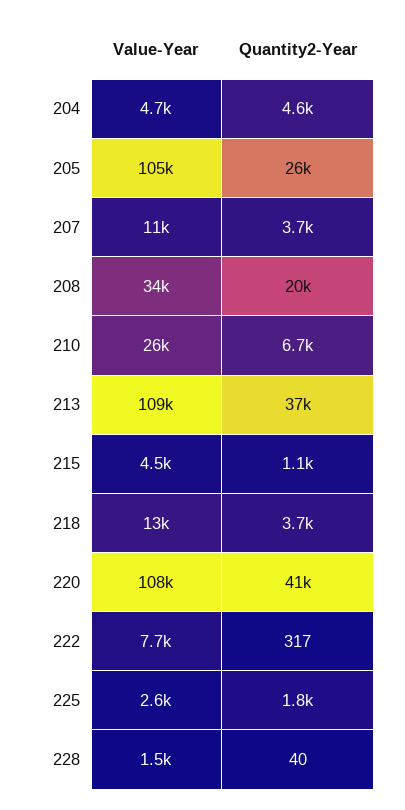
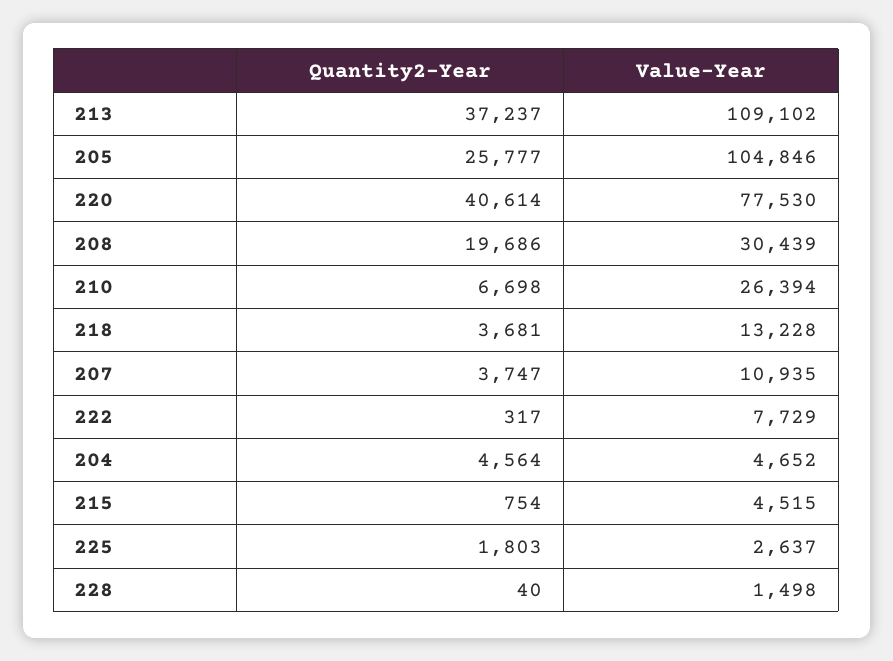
  {
    "Value-Year": {
      "204": 4652,
      "205": 104846,
      "207": 10935,
-     "208": 34000,
+     "208": 30439,
      "210": 26394,
      "213": 109102,
      "215": 4515,
      "218": 13228,
-     "220": 108000,
+     "220": 77530,
      "222": 7729,
      "225": 2637,
      "228": 1498
    },
    "Quantity2-Year": {
      "204": 4564,
      "205": 25777,
      "207": 3747,
      "208": 19686,
      "210": 6698,
      "213": 37237,
-     "215": 1100,
+     "215": 754,
      "218": 3681,
      "220": 40614,
      "222": 317,
      "225": 1803,
      "228": 40
    }
  }

